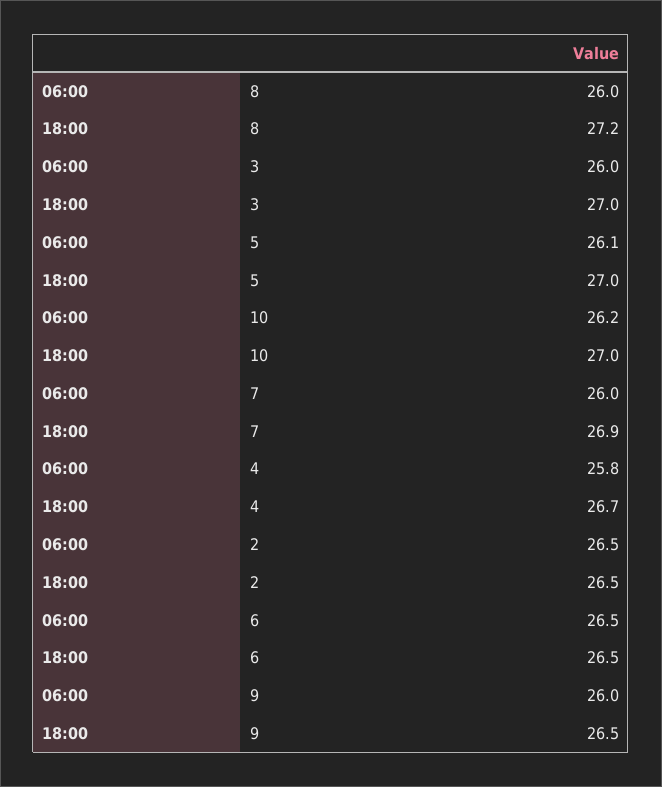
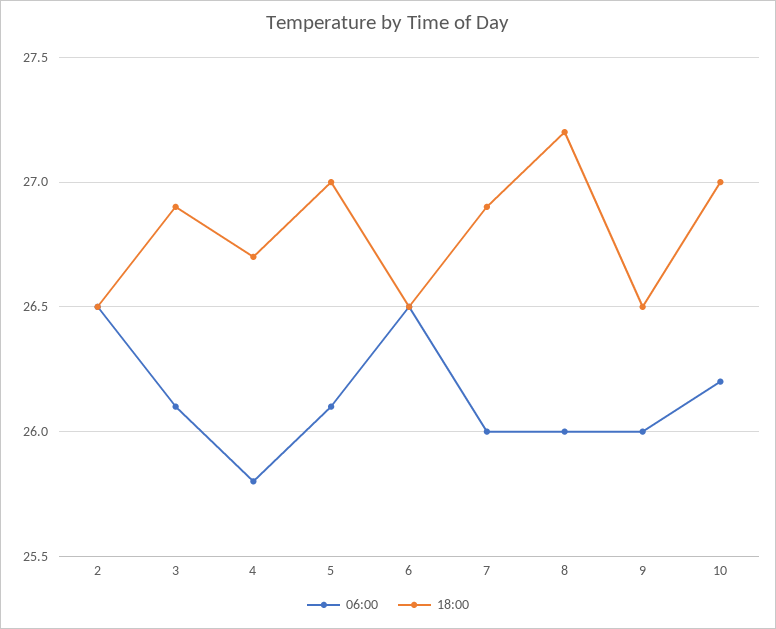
  {
    "06:00": {
      "8": 26,
-     "3": 26,
+     "3": 26.1,
      "5": 26.1,
      "10": 26.2,
      "7": 26,
      "4": 25.8,
      "2": 26.5,
      "6": 26.5,
      "9": 26
    },
    "18:00": {
      "8": 27.2,
-     "3": 27,
+     "3": 26.9,
      "5": 27,
      "10": 27,
      "7": 26.9,
      "4": 26.7,
      "2": 26.5,
      "6": 26.5,
      "9": 26.5
    }
  }

